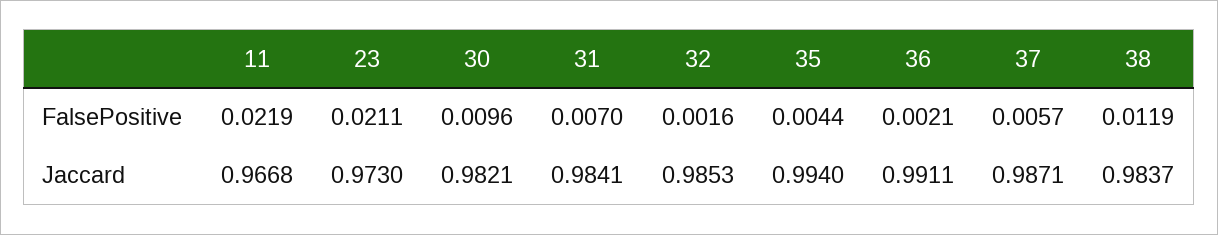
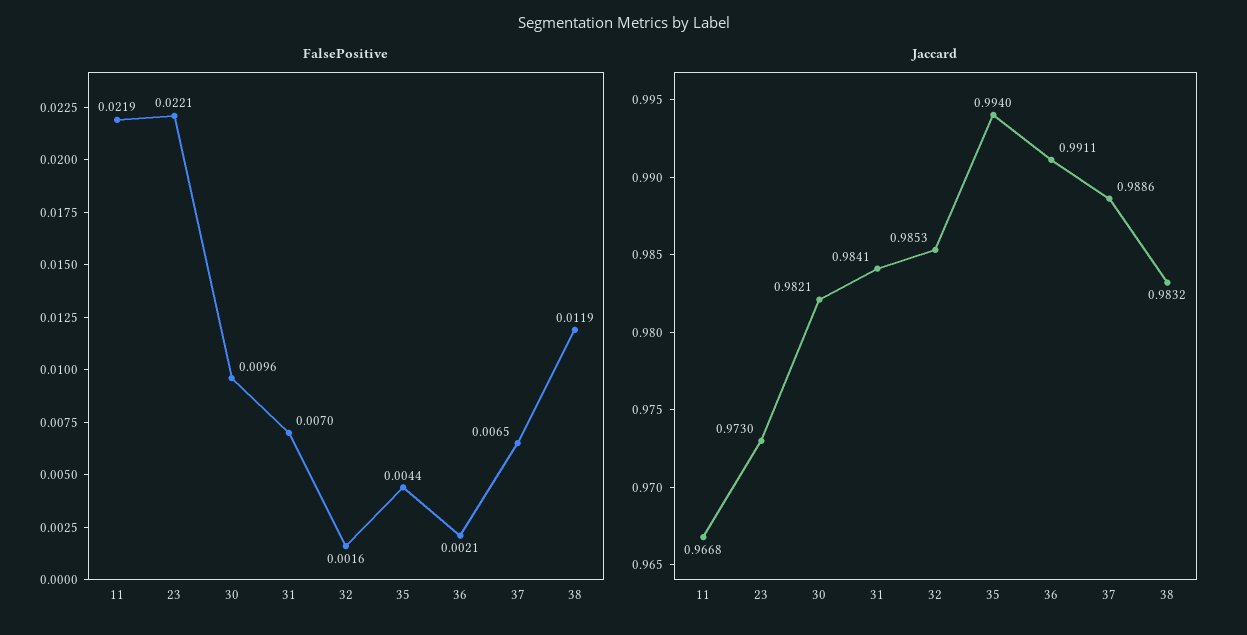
  {
    "FalsePositive": {
      "11": 0.0219,
-     "23": 0.0211,
+     "23": 0.0221,
      "30": 0.0096,
      "31": 0.007,
      "32": 0.0016,
      "35": 0.0044,
      "36": 0.0021,
-     "37": 0.0057,
+     "37": 0.0065,
      "38": 0.0119
    },
    "Jaccard": {
      "11": 0.9668,
      "23": 0.973,
      "30": 0.9821,
      "31": 0.9841,
      "32": 0.9853,
      "35": 0.994,
      "36": 0.9911,
-     "37": 0.9871,
+     "37": 0.9886,
-     "38": 0.9837
+     "38": 0.9832
    }
  }

